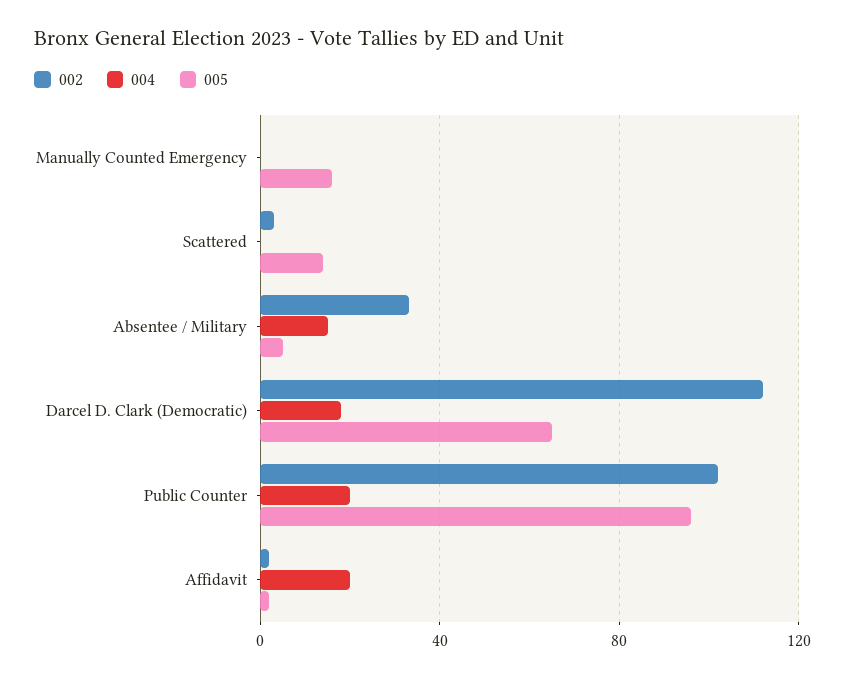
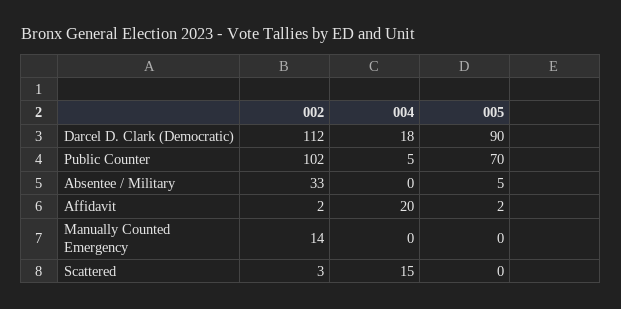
  {
    "002": {
-     "Manually Counted Emergency": 0,
+     "Manually Counted Emergency": 14,
      "Scattered": 3,
      "Absentee / Military": 33,
      "Darcel D. Clark (Democratic)": 112,
      "Public Counter": 102,
      "Affidavit": 2
    },
    "004": {
      "Manually Counted Emergency": 0,
-     "Scattered": 0,
+     "Scattered": 15,
-     "Absentee / Military": 15,
+     "Absentee / Military": 0,
      "Darcel D. Clark (Democratic)": 18,
-     "Public Counter": 20,
+     "Public Counter": 5,
      "Affidavit": 20
    },
    "005": {
-     "Manually Counted Emergency": 15,
+     "Manually Counted Emergency": 0,
-     "Scattered": 15,
+     "Scattered": 0,
      "Absentee / Military": 5,
-     "Darcel D. Clark (Democratic)": 65,
+     "Darcel D. Clark (Democratic)": 90,
-     "Public Counter": 95,
+     "Public Counter": 70,
      "Affidavit": 2
    }
  }

